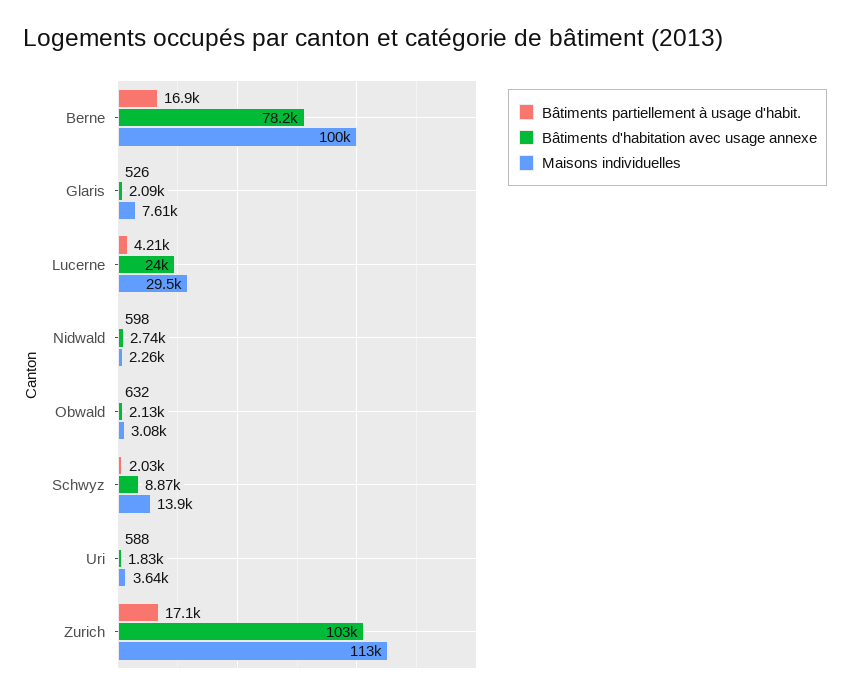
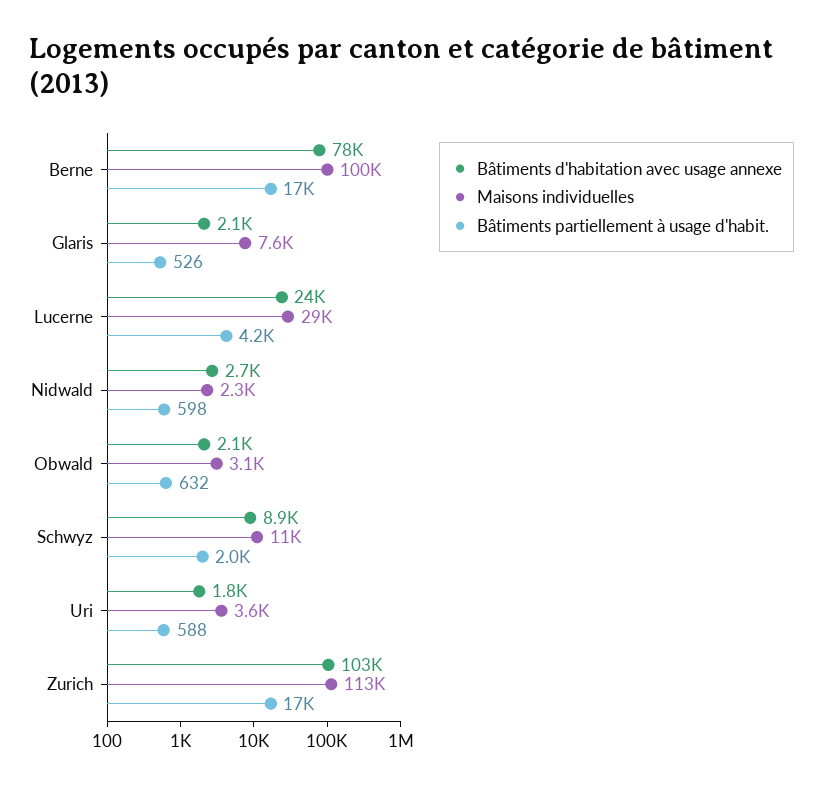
  {
    "Bâtiments partiellement à usage d'habit.": {
      "Berne": 16900,
      "Glaris": 526,
      "Lucerne": 4210,
      "Nidwald": 598,
      "Obwald": 632,
      "Schwyz": 2030,
      "Uri": 588,
      "Zurich": 17100
    },
    "Bâtiments d'habitation avec usage annexe": {
      "Berne": 78200,
      "Glaris": 2090,
      "Lucerne": 24000,
      "Nidwald": 2740,
      "Obwald": 2130,
      "Schwyz": 8870,
      "Uri": 1830,
      "Zurich": 103000
    },
    "Maisons individuelles": {
      "Berne": 100000,
      "Glaris": 7610,
      "Lucerne": 29500,
      "Nidwald": 2260,
      "Obwald": 3080,
-     "Schwyz": 13900,
+     "Schwyz": 11000,
      "Uri": 3640,
      "Zurich": 113000
    }
  }

